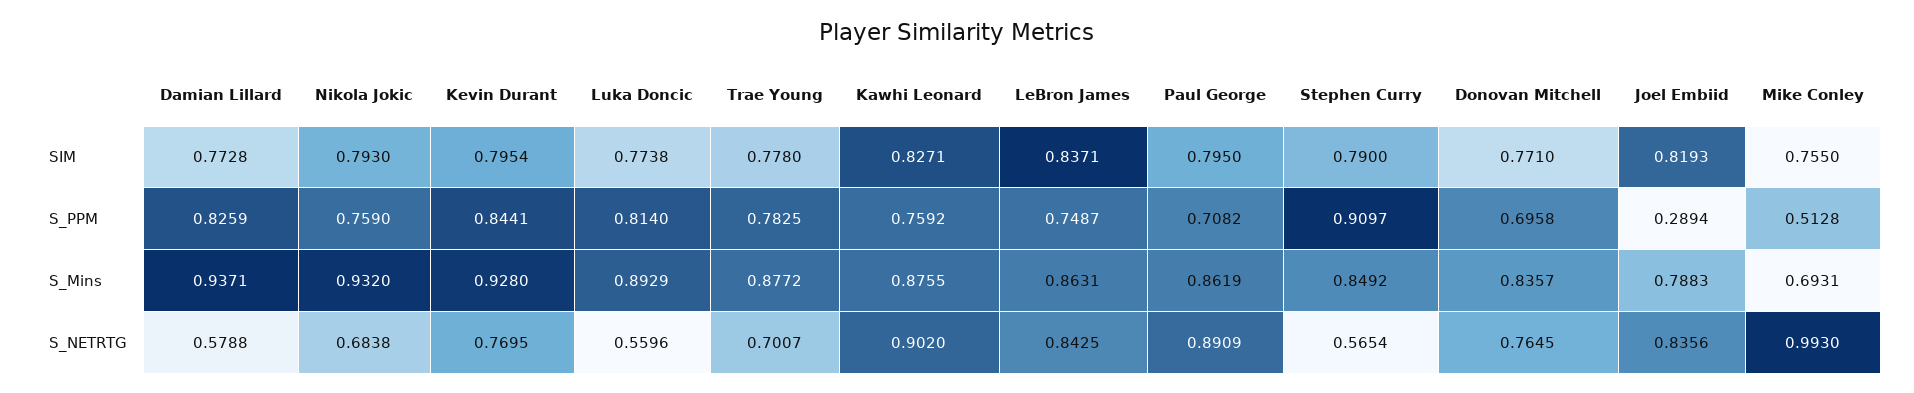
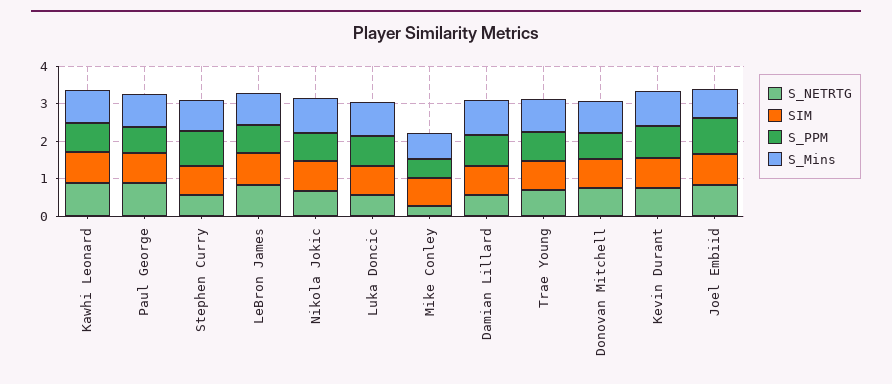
  {
    "SIM": {
      "Damian Lillard": 0.7728,
      "Nikola Jokic": 0.793,
      "Kevin Durant": 0.7954,
      "Luka Doncic": 0.7738,
      "Trae Young": 0.778,
      "Kawhi Leonard": 0.8271,
      "LeBron James": 0.8371,
      "Paul George": 0.795,
      "Stephen Curry": 0.79,
      "Donovan Mitchell": 0.771,
      "Joel Embiid": 0.8193,
      "Mike Conley": 0.755
    },
    "S_PPM": {
      "Damian Lillard": 0.8259,
      "Nikola Jokic": 0.759,
      "Kevin Durant": 0.8441,
      "Luka Doncic": 0.814,
      "Trae Young": 0.7825,
      "Kawhi Leonard": 0.7592,
      "LeBron James": 0.7487,
      "Paul George": 0.7082,
      "Stephen Curry": 0.9097,
      "Donovan Mitchell": 0.6958,
-     "Joel Embiid": 0.2894,
+     "Joel Embiid": 1,
      "Mike Conley": 0.5128
    },
    "S_Mins": {
      "Damian Lillard": 0.9371,
      "Nikola Jokic": 0.932,
      "Kevin Durant": 0.928,
      "Luka Doncic": 0.8929,
      "Trae Young": 0.8772,
      "Kawhi Leonard": 0.8755,
      "LeBron James": 0.8631,
      "Paul George": 0.8619,
      "Stephen Curry": 0.8492,
      "Donovan Mitchell": 0.8357,
      "Joel Embiid": 0.7883,
      "Mike Conley": 0.6931
    },
    "S_NETRTG": {
      "Damian Lillard": 0.5788,
      "Nikola Jokic": 0.6838,
      "Kevin Durant": 0.7695,
      "Luka Doncic": 0.5596,
      "Trae Young": 0.7007,
      "Kawhi Leonard": 0.902,
      "LeBron James": 0.8425,
      "Paul George": 0.8909,
      "Stephen Curry": 0.5654,
      "Donovan Mitchell": 0.7645,
      "Joel Embiid": 0.8356,
-     "Mike Conley": 0.993
+     "Mike Conley": 0.25
    }
  }

